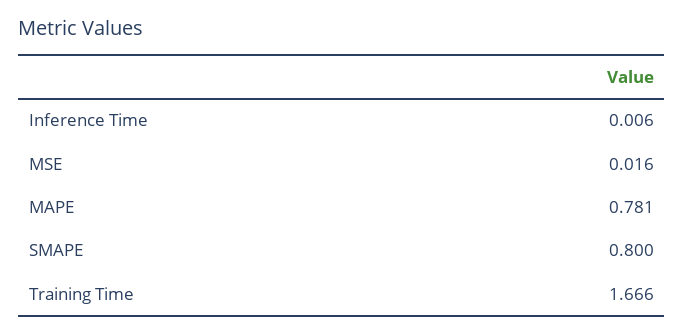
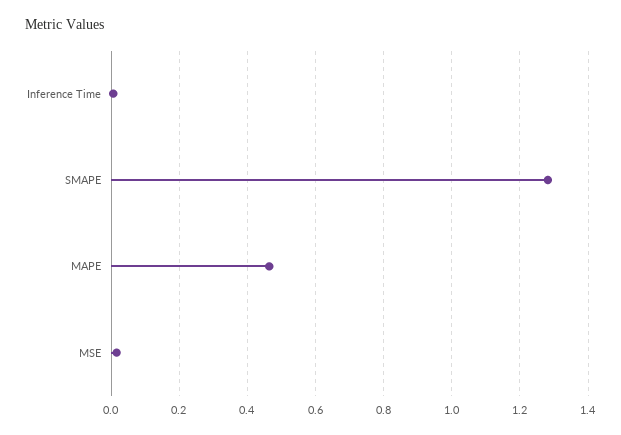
  {
    "Inference Time": 0.006,
    "MSE": 0.016,
-   "MAPE": 0.781,
+   "MAPE": 0.46,
-   "SMAPE": 0.8,
+   "SMAPE": 1.28
-   "Training Time": 1.666
  }

